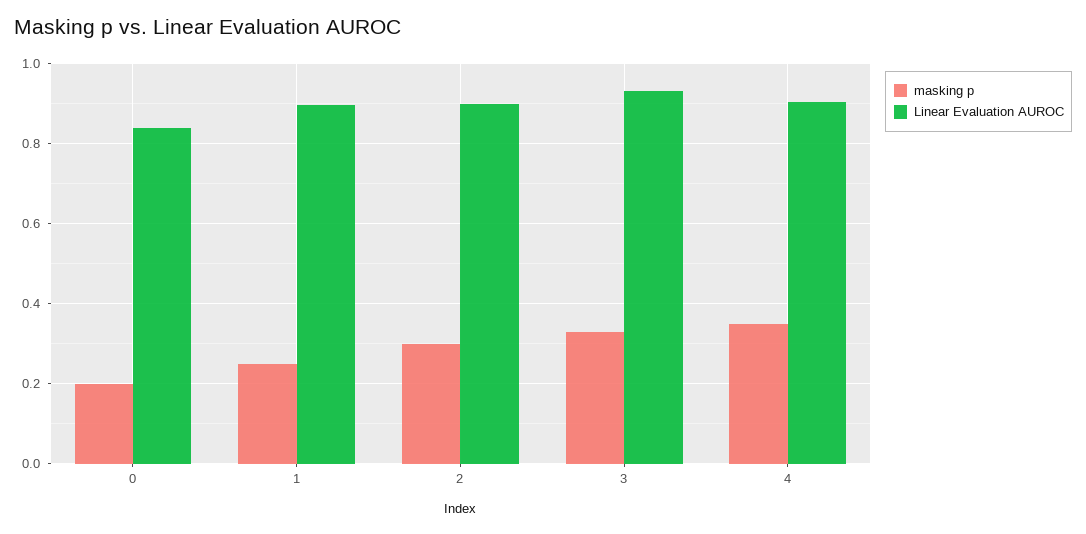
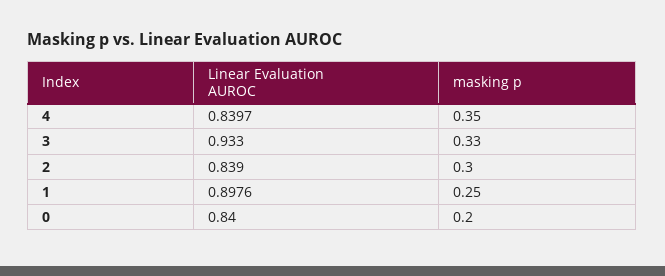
  {
    "masking p": {
      "0": 0.2,
      "1": 0.25,
      "2": 0.3,
      "3": 0.33,
      "4": 0.35
    },
    "Linear Evaluation AUROC": {
      "0": 0.84,
      "1": 0.8976,
-     "2": 0.9,
+     "2": 0.839,
      "3": 0.933,
-     "4": 0.9
+     "4": 0.8397
    }
  }

